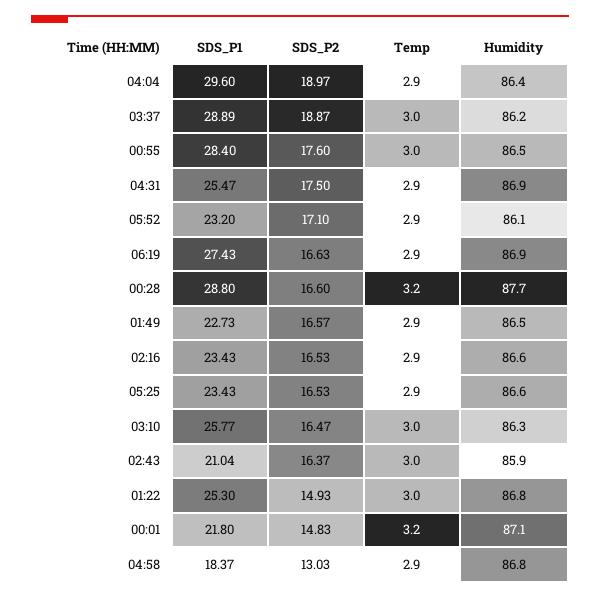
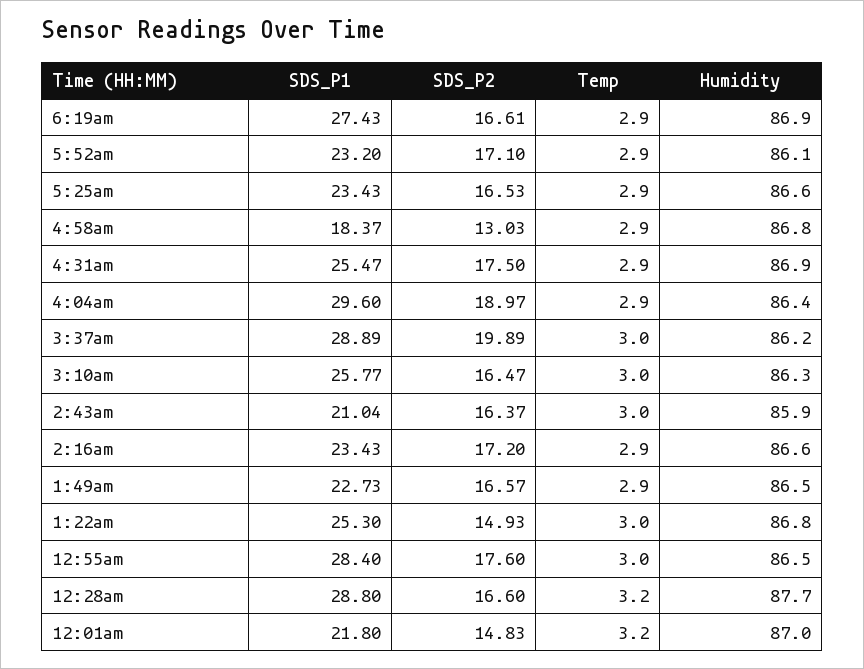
  {
    "SDS_P1": {
      "04:04": 29.6,
      "03:37": 28.89,
      "00:55": 28.4,
      "04:31": 25.47,
      "05:52": 23.2,
      "06:19": 27.43,
      "00:28": 28.8,
      "01:49": 22.73,
      "02:16": 23.43,
      "05:25": 23.43,
      "03:10": 25.77,
      "02:43": 21.04,
      "01:22": 25.3,
      "00:01": 21.8,
      "04:58": 18.37
    },
    "SDS_P2": {
      "04:04": 18.97,
-     "03:37": 18.87,
+     "03:37": 19.89,
      "00:55": 17.6,
      "04:31": 17.5,
      "05:52": 17.1,
-     "06:19": 16.63,
+     "06:19": 16.61,
      "00:28": 16.6,
      "01:49": 16.57,
-     "02:16": 16.53,
+     "02:16": 17.2,
      "05:25": 16.53,
      "03:10": 16.47,
      "02:43": 16.37,
      "01:22": 14.93,
      "00:01": 14.83,
      "04:58": 13.03
    },
    "Temp": {
      "04:04": 2.9,
      "03:37": 3,
      "00:55": 3,
      "04:31": 2.9,
      "05:52": 2.9,
      "06:19": 2.9,
      "00:28": 3.2,
      "01:49": 2.9,
      "02:16": 2.9,
      "05:25": 2.9,
      "03:10": 3,
      "02:43": 3,
      "01:22": 3,
      "00:01": 3.2,
      "04:58": 2.9
    },
    "Humidity": {
      "04:04": 86.4,
      "03:37": 86.2,
      "00:55": 86.5,
      "04:31": 86.9,
      "05:52": 86.1,
      "06:19": 86.9,
      "00:28": 87.7,
      "01:49": 86.5,
      "02:16": 86.6,
      "05:25": 86.6,
      "03:10": 86.3,
      "02:43": 85.9,
      "01:22": 86.8,
-     "00:01": 87.1,
+     "00:01": 87,
      "04:58": 86.8
    }
  }

